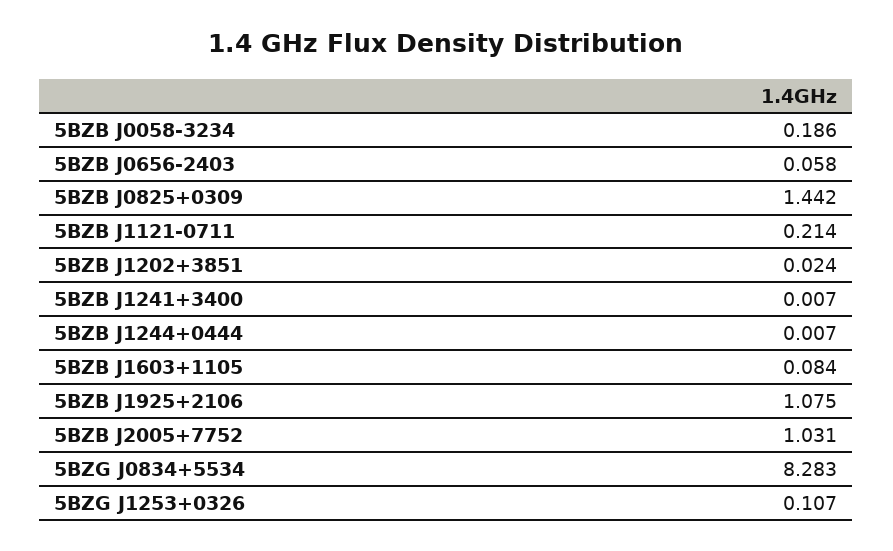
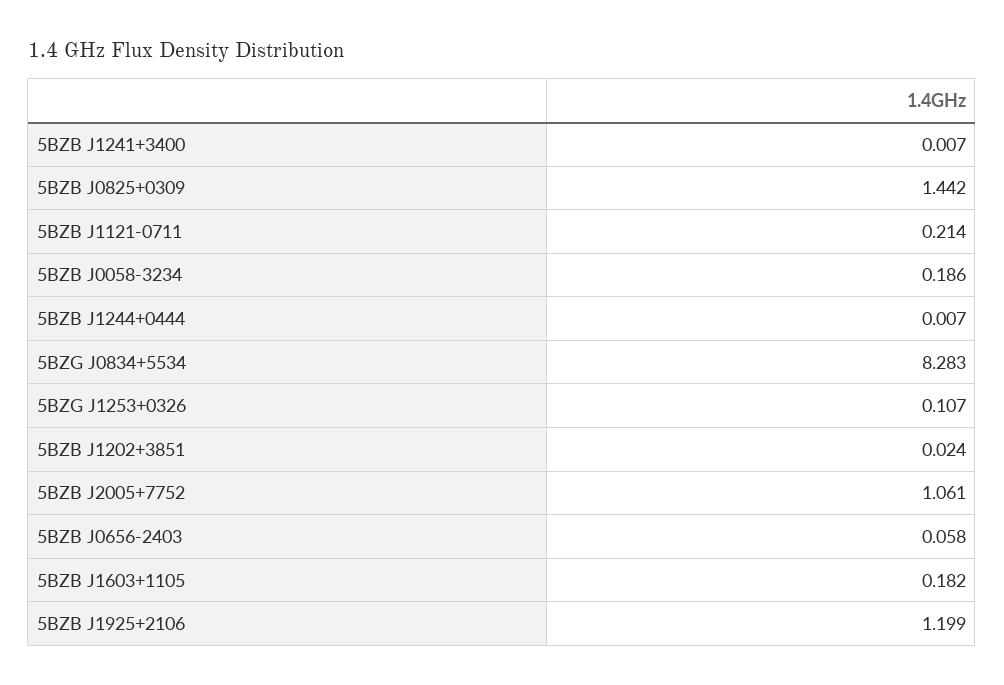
  {
    "5BZB J0058-3234": 0.186,
    "5BZB J0656-2403": 0.058,
    "5BZB J0825+0309": 1.442,
    "5BZB J1121-0711": 0.214,
    "5BZB J1202+3851": 0.024,
    "5BZB J1241+3400": 0.007,
    "5BZB J1244+0444": 0.007,
-   "5BZB J1603+1105": 0.084,
+   "5BZB J1603+1105": 0.182,
-   "5BZB J1925+2106": 1.075,
+   "5BZB J1925+2106": 1.199,
-   "5BZB J2005+7752": 1.031,
+   "5BZB J2005+7752": 1.061,
    "5BZG J0834+5534": 8.283,
    "5BZG J1253+0326": 0.107
  }

